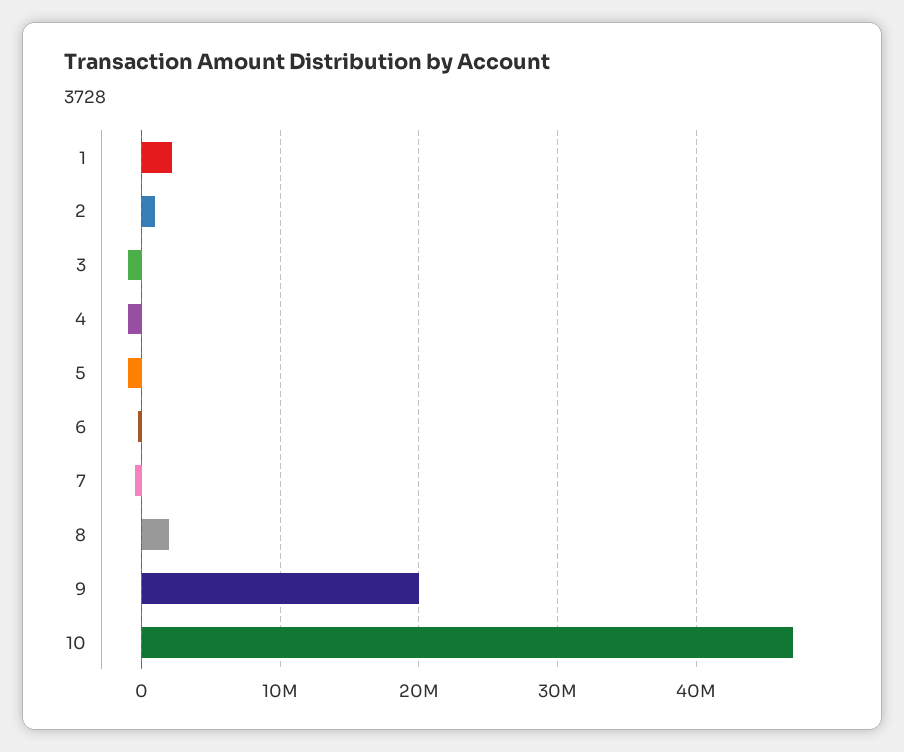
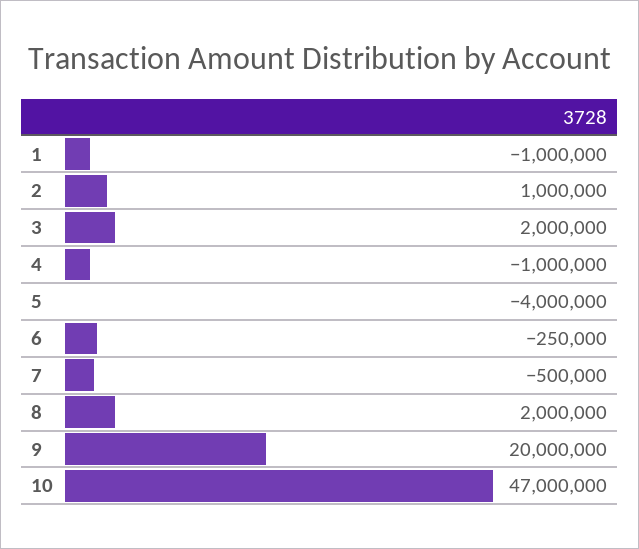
  {
-   "1": 2000000,
+   "1": -1000000,
    "2": 1000000,
-   "3": -1000000,
+   "3": 2000000,
    "4": -1000000,
-   "5": -1000000,
+   "5": -4000000,
    "6": -250000,
    "7": -500000,
    "8": 2000000,
    "9": 20000000,
    "10": 47000000
  }

